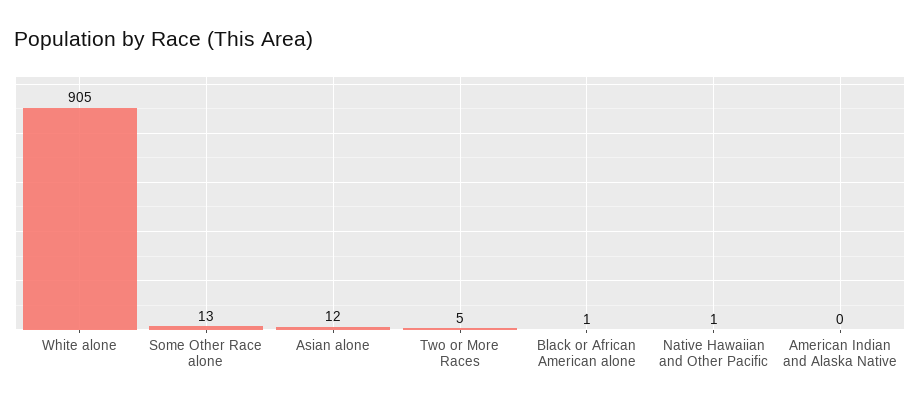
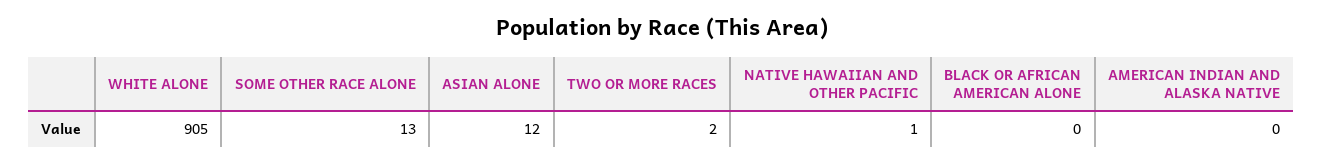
  {
    "White alone": 905,
    "Some Other Race alone": 13,
    "Asian alone": 12,
-   "Two or More Races": 5,
+   "Two or More Races": 2,
-   "Black or African American alone": 1,
+   "Black or African American alone": 0,
    "Native Hawaiian and Other Pacific": 1,
    "American Indian and Alaska Native": 0
  }

